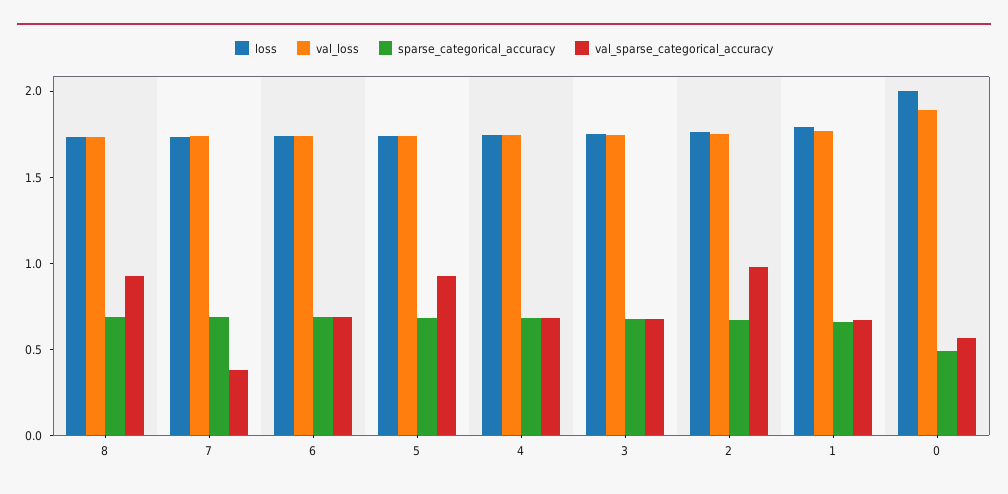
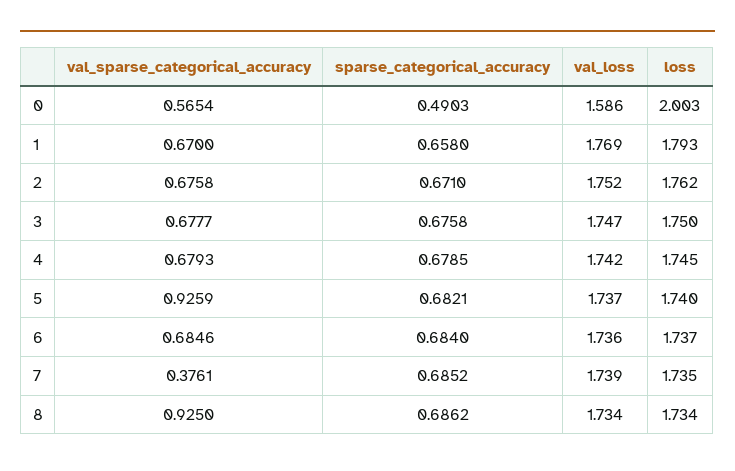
  {
    "loss": {
      "8": 1.734,
      "7": 1.735,
      "6": 1.737,
      "5": 1.74,
      "4": 1.745,
      "3": 1.75,
      "2": 1.762,
      "1": 1.793,
      "0": 2.003
    },
    "val_loss": {
      "8": 1.734,
      "7": 1.739,
      "6": 1.736,
      "5": 1.737,
      "4": 1.742,
      "3": 1.747,
      "2": 1.752,
      "1": 1.769,
-     "0": 1.9
+     "0": 1.586
    },
    "sparse_categorical_accuracy": {
      "8": 0.6862,
      "7": 0.6852,
      "6": 0.684,
      "5": 0.6821,
      "4": 0.6785,
      "3": 0.6758,
      "2": 0.671,
      "1": 0.658,
      "0": 0.4903
    },
    "val_sparse_categorical_accuracy": {
      "8": 0.925,
      "7": 0.3761,
      "6": 0.6846,
      "5": 0.9259,
      "4": 0.6793,
      "3": 0.6777,
-     "2": 1,
+     "2": 0.6758,
      "1": 0.67,
      "0": 0.5654
    }
  }

